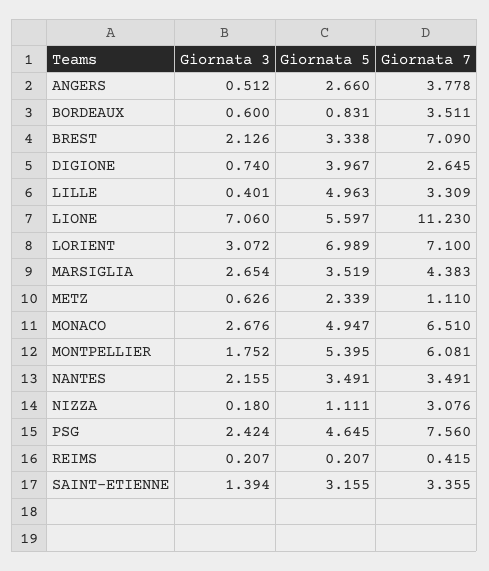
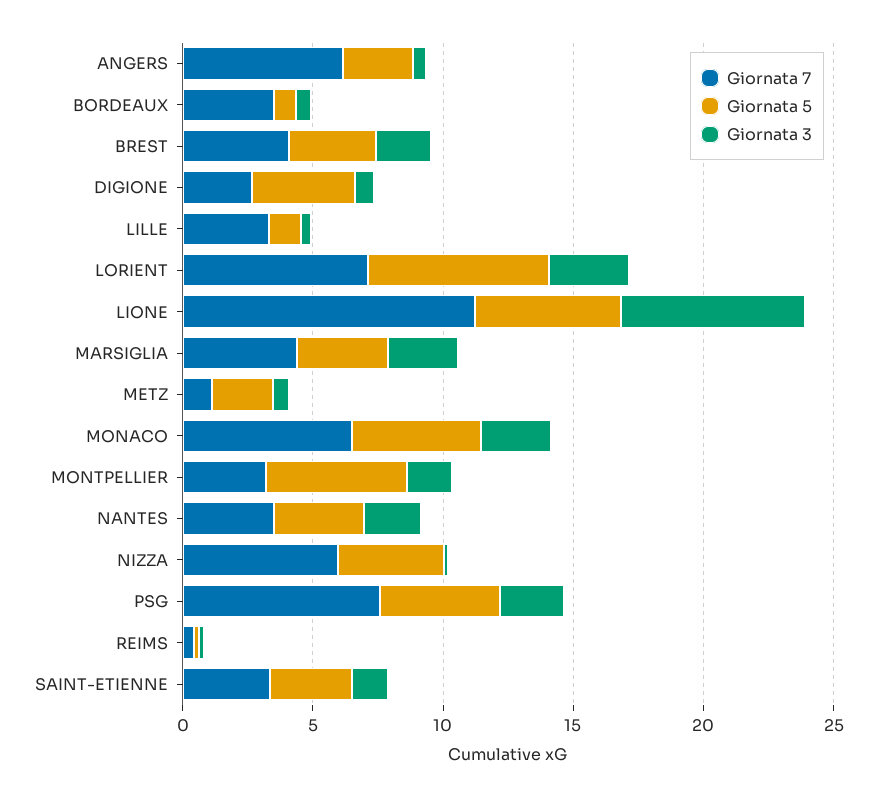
  {
    "Giornata 3": {
      "ANGERS": 0.512,
      "BORDEAUX": 0.6,
      "BREST": 2.126,
      "DIGIONE": 0.74,
      "LILLE": 0.401,
      "LIONE": 7.06,
      "LORIENT": 3.072,
      "MARSIGLIA": 2.654,
      "METZ": 0.626,
      "MONACO": 2.676,
      "MONTPELLIER": 1.752,
      "NANTES": 2.155,
      "NIZZA": 0.18,
      "PSG": 2.424,
      "REIMS": 0.207,
      "SAINT-ETIENNE": 1.394
    },
    "Giornata 5": {
      "ANGERS": 2.66,
      "BORDEAUX": 0.831,
      "BREST": 3.338,
      "DIGIONE": 3.967,
-     "LILLE": 4.963,
+     "LILLE": 1,
      "LIONE": 5.597,
      "LORIENT": 6.989,
      "MARSIGLIA": 3.519,
      "METZ": 2.339,
      "MONACO": 4.947,
      "MONTPELLIER": 5.395,
      "NANTES": 3.491,
-     "NIZZA": 1.111,
+     "NIZZA": 4,
      "PSG": 4.645,
      "REIMS": 0.207,
      "SAINT-ETIENNE": 3.155
    },
    "Giornata 7": {
-     "ANGERS": 3.778,
+     "ANGERS": 6,
      "BORDEAUX": 3.511,
-     "BREST": 7.09,
+     "BREST": 4,
      "DIGIONE": 2.645,
      "LILLE": 3.309,
      "LIONE": 11.23,
      "LORIENT": 7.1,
      "MARSIGLIA": 4.383,
      "METZ": 1.11,
      "MONACO": 6.51,
-     "MONTPELLIER": 6.081,
+     "MONTPELLIER": 3,
      "NANTES": 3.491,
-     "NIZZA": 3.076,
+     "NIZZA": 6,
      "PSG": 7.56,
      "REIMS": 0.415,
      "SAINT-ETIENNE": 3.355
    }
  }

